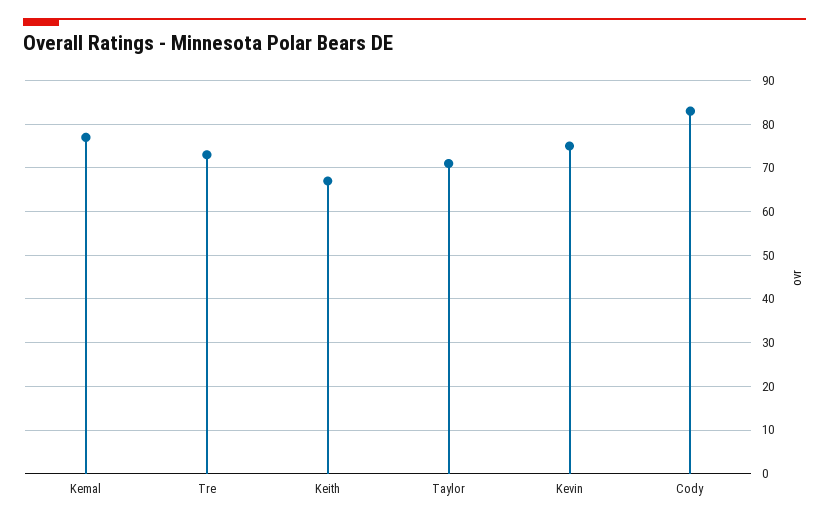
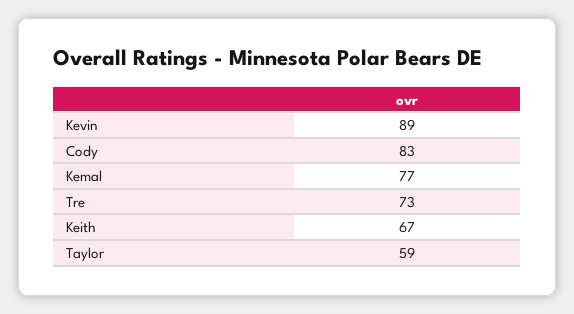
  {
    "Kemal": 77,
    "Tre": 73,
    "Keith": 67,
-   "Taylor": 70,
+   "Taylor": 59,
-   "Kevin": 75,
+   "Kevin": 89,
    "Cody": 83
  }

